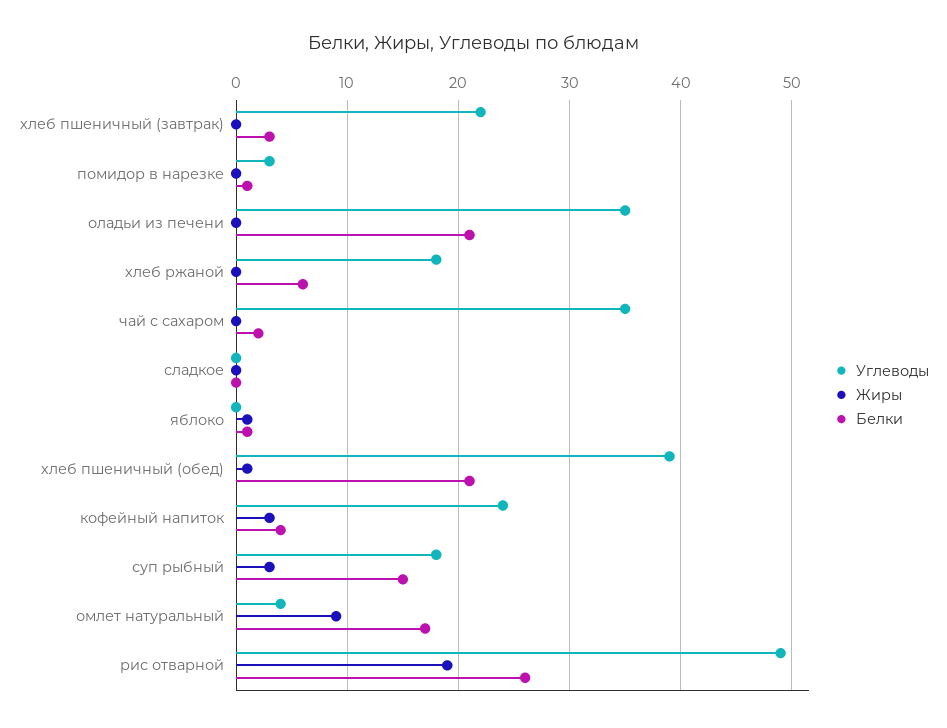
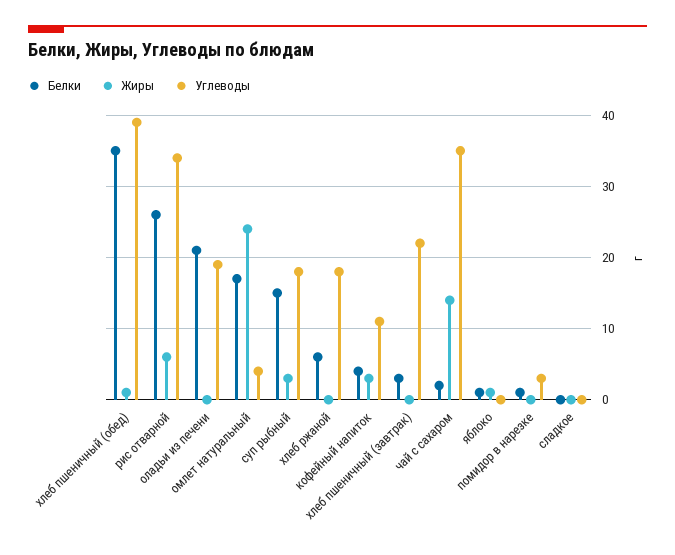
  {
    "Углеводы": {
      "хлеб пшеничный (завтрак)": 22,
      "помидор в нарезке": 3,
-     "оладьи из печени": 35,
+     "оладьи из печени": 19,
      "хлеб ржаной": 18,
      "чай с сахаром": 35,
      "сладкое": 0,
      "яблоко": 0,
      "хлеб пшеничный (обед)": 39,
-     "кофейный напиток": 24,
+     "кофейный напиток": 11,
      "суп рыбный": 18,
      "омлет натуральный": 4,
-     "рис отварной": 49
+     "рис отварной": 34
    },
    "Жиры": {
      "хлеб пшеничный (завтрак)": 0,
      "помидор в нарезке": 0,
      "оладьи из печени": 0,
      "хлеб ржаной": 0,
-     "чай с сахаром": 0,
+     "чай с сахаром": 14,
      "сладкое": 0,
      "яблоко": 1,
      "хлеб пшеничный (обед)": 1,
      "кофейный напиток": 3,
      "суп рыбный": 3,
-     "омлет натуральный": 9,
+     "омлет натуральный": 24,
-     "рис отварной": 19
+     "рис отварной": 6
    },
    "Белки": {
      "хлеб пшеничный (завтрак)": 3,
      "помидор в нарезке": 1,
      "оладьи из печени": 21,
      "хлеб ржаной": 6,
      "чай с сахаром": 2,
      "сладкое": 0,
      "яблоко": 1,
-     "хлеб пшеничный (обед)": 21,
+     "хлеб пшеничный (обед)": 35,
      "кофейный напиток": 4,
      "суп рыбный": 15,
      "омлет натуральный": 17,
      "рис отварной": 26
    }
  }

